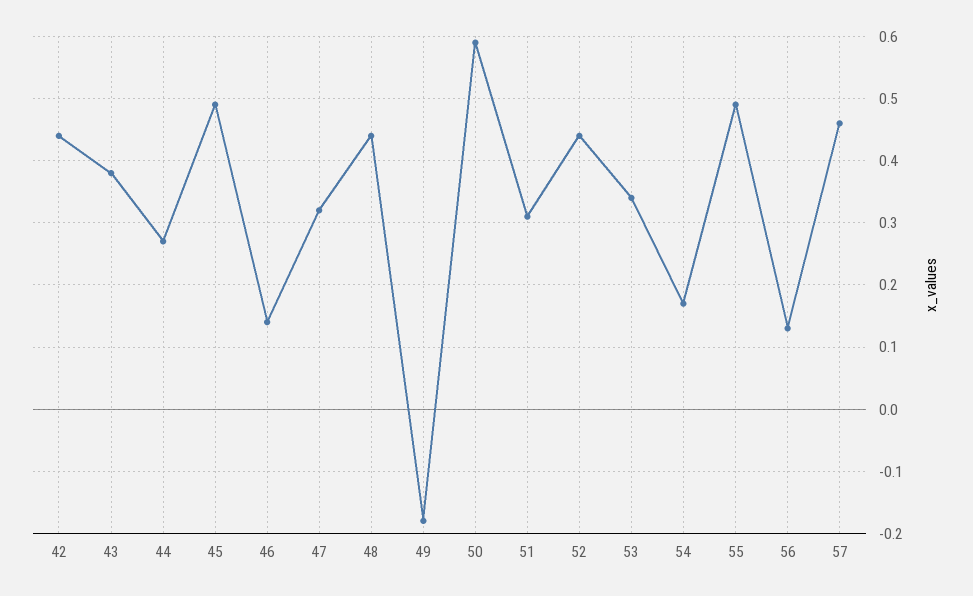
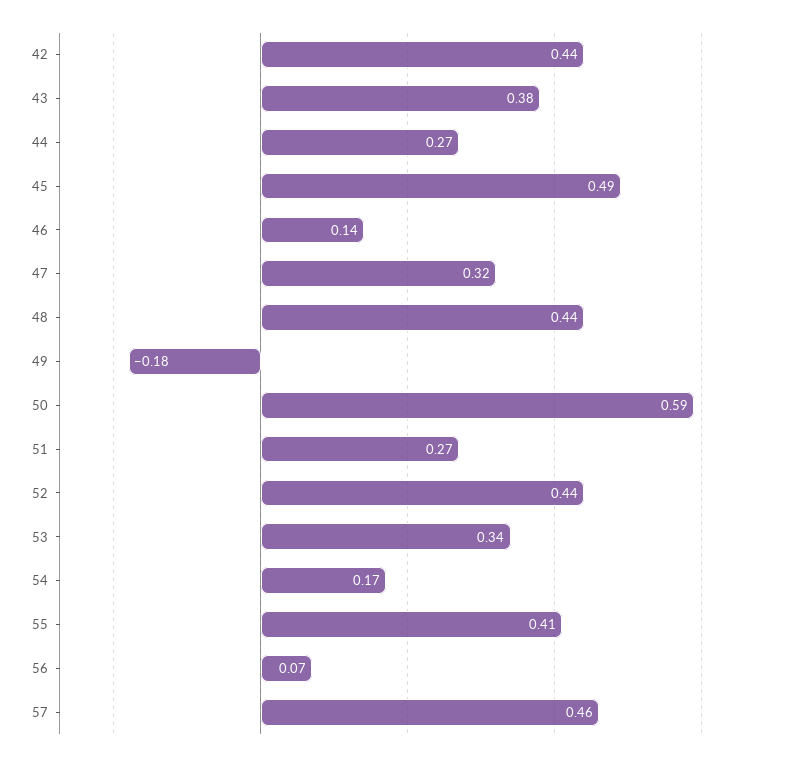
  {
    "42": 0.44,
    "43": 0.38,
    "44": 0.27,
    "45": 0.49,
    "46": 0.14,
    "47": 0.32,
    "48": 0.44,
    "49": -0.18,
    "50": 0.59,
-   "51": 0.31,
+   "51": 0.27,
    "52": 0.44,
    "53": 0.34,
    "54": 0.17,
-   "55": 0.49,
+   "55": 0.41,
-   "56": 0.13,
+   "56": 0.07,
    "57": 0.46
  }

